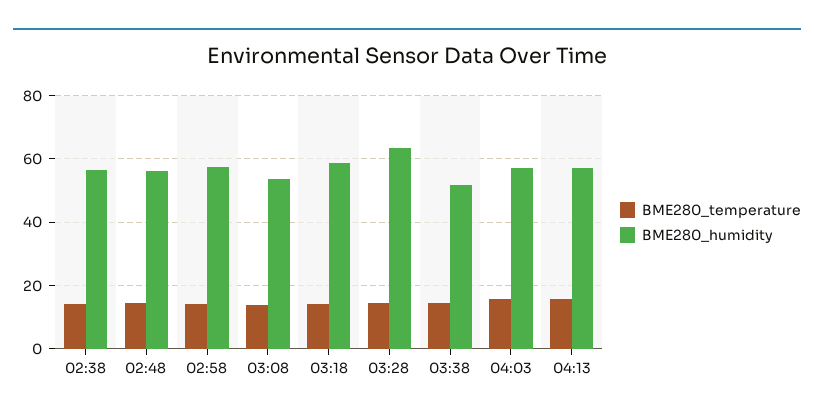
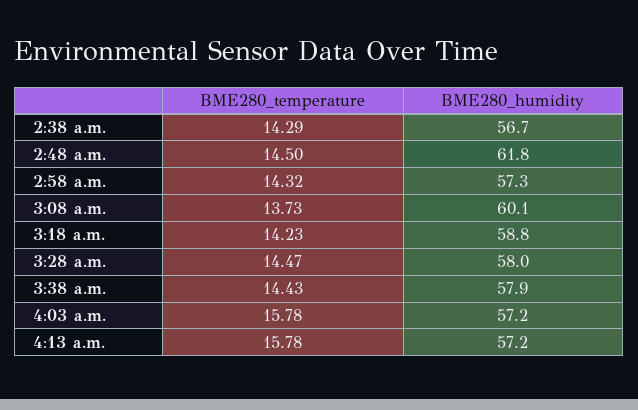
  {
    "BME280_temperature": {
      "02:38": 14.29,
      "02:48": 14.5,
      "02:58": 14.32,
      "03:08": 13.73,
      "03:18": 14.23,
      "03:28": 14.47,
      "03:38": 14.43,
      "04:03": 15.78,
      "04:13": 15.78
    },
    "BME280_humidity": {
      "02:38": 56.7,
-     "02:48": 56,
+     "02:48": 61.8,
      "02:58": 57.3,
-     "03:08": 54,
+     "03:08": 60.1,
      "03:18": 58.8,
-     "03:28": 64,
+     "03:28": 58,
-     "03:38": 52,
+     "03:38": 57.9,
      "04:03": 57.2,
      "04:13": 57.2
    }
  }

